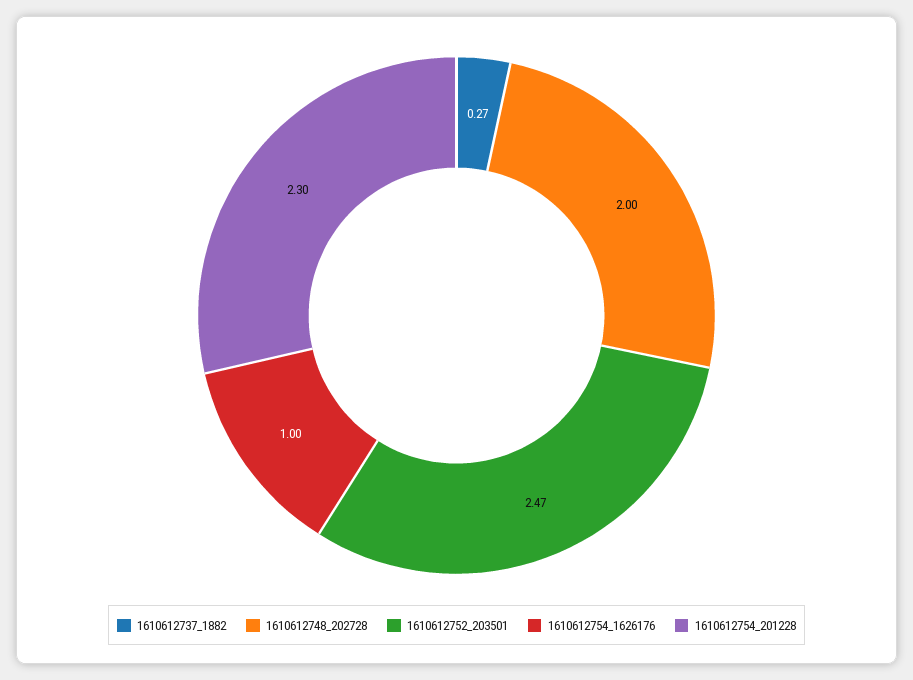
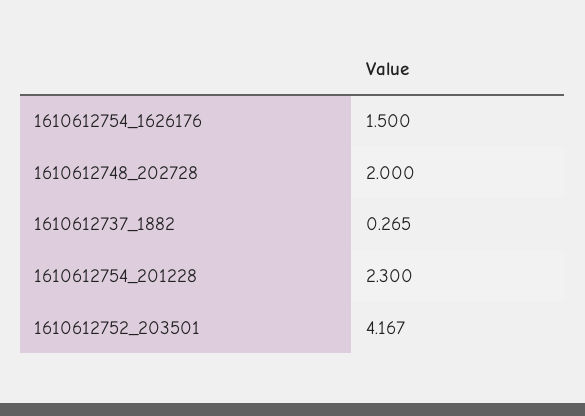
  {
    "1610612737_1882": 0.265,
    "1610612748_202728": 2,
-   "1610612752_203501": 2.47,
+   "1610612752_203501": 4.167,
-   "1610612754_1626176": 1,
+   "1610612754_1626176": 1.5,
    "1610612754_201228": 2.3
  }

